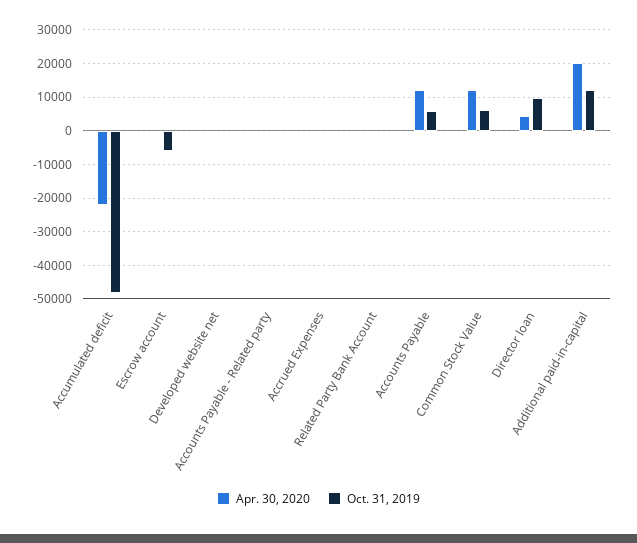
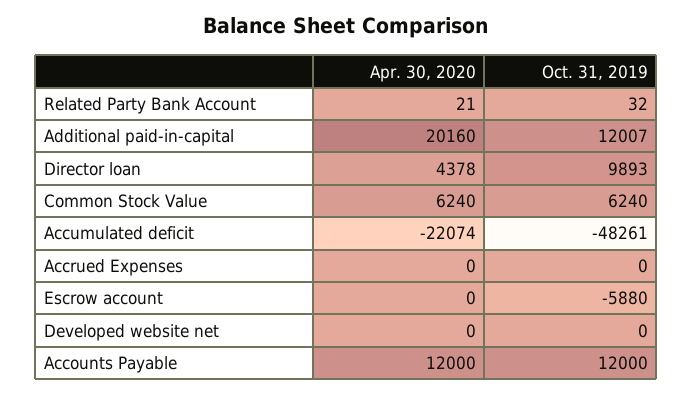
  {
    "Apr. 30, 2020": {
      "Accumulated deficit": -22074,
      "Escrow account": 0,
      "Developed website net": 0,
-     "Accounts Payable - Related party": 0,
      "Accrued Expenses": 0,
      "Related Party Bank Account": 21,
      "Accounts Payable": 12000,
-     "Common Stock Value": 12000,
+     "Common Stock Value": 6240,
      "Director loan": 4378,
      "Additional paid-in-capital": 20160
    },
    "Oct. 31, 2019": {
      "Accumulated deficit": -48261,
      "Escrow account": -5880,
      "Developed website net": 0,
-     "Accounts Payable - Related party": 0,
      "Accrued Expenses": 0,
      "Related Party Bank Account": 32,
-     "Accounts Payable": 6000,
+     "Accounts Payable": 12000,
      "Common Stock Value": 6240,
      "Director loan": 9893,
      "Additional paid-in-capital": 12007
    }
  }

